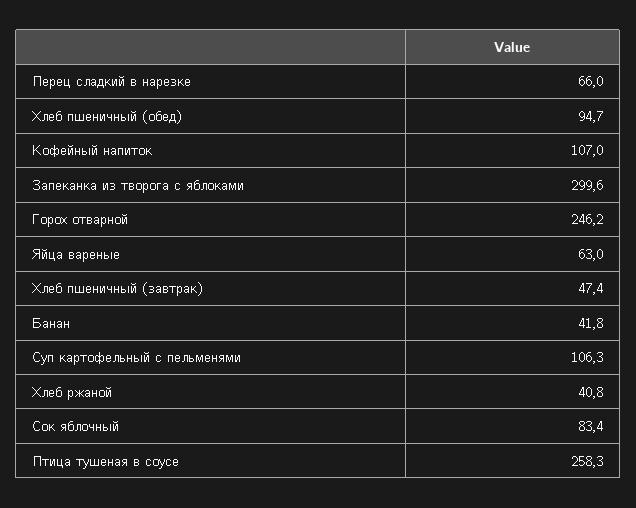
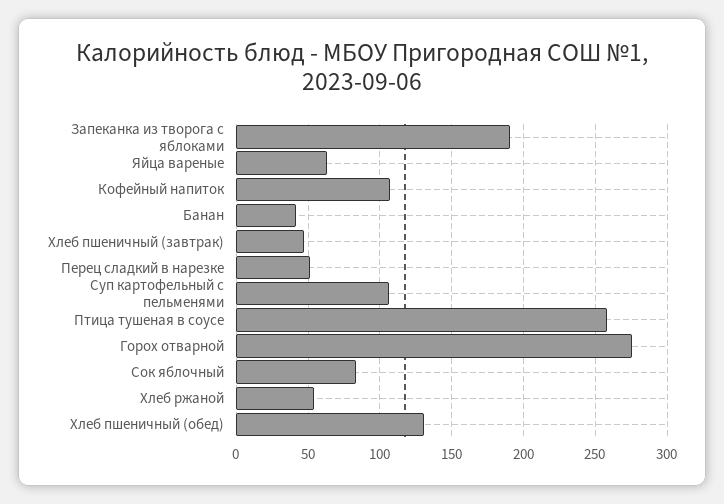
  {
-   "Перец сладкий в нарезке": 66,
+   "Перец сладкий в нарезке": 50,
-   "Хлеб пшеничный (обед)": 94.7,
+   "Хлеб пшеничный (обед)": 130,
    "Кофейный напиток": 107,
-   "Запеканка из творога с яблоками": 299.6,
+   "Запеканка из творога с яблоками": 190,
-   "Горох отварной": 246.2,
+   "Горох отварной": 275,
    "Яйца вареные": 63,
    "Хлеб пшеничный (завтрак)": 47.4,
    "Банан": 41.8,
    "Суп картофельный с пельменями": 106.3,
-   "Хлеб ржаной": 40.8,
+   "Хлеб ржаной": 55,
    "Сок яблочный": 83.4,
    "Птица тушеная в соусе": 258.3
  }

